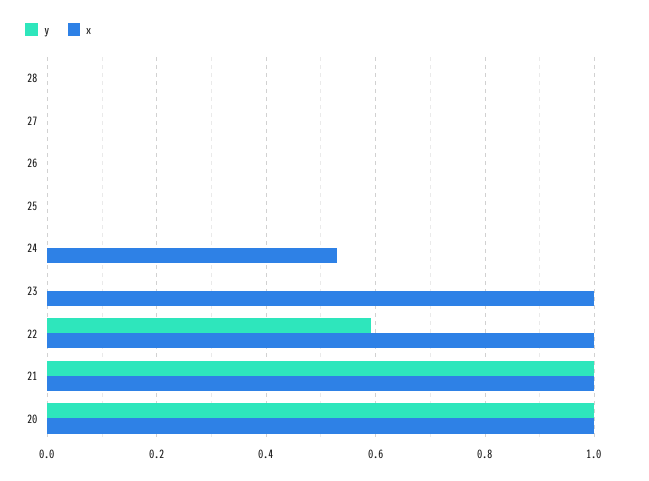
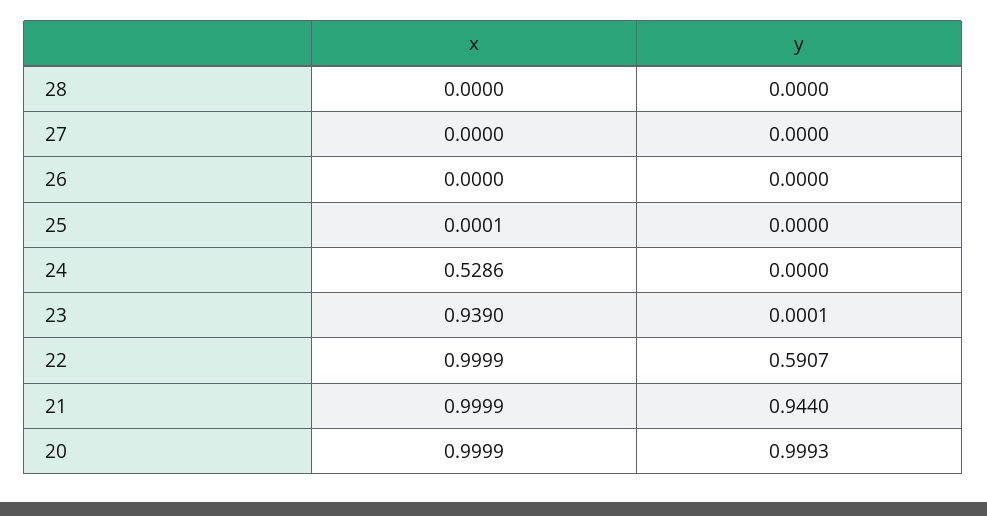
  {
    "y": {
      "28": 0,
      "27": 0,
      "26": 0,
      "25": 0,
      "24": 0,
      "23": 0.0001,
      "22": 0.5907,
-     "21": 1,
+     "21": 0.944,
      "20": 0.9993
    },
    "x": {
      "28": 0,
      "27": 0,
      "26": 0,
      "25": 0.0001,
      "24": 0.5286,
-     "23": 1,
+     "23": 0.939,
      "22": 0.9999,
      "21": 0.9999,
      "20": 0.9999
    }
  }

